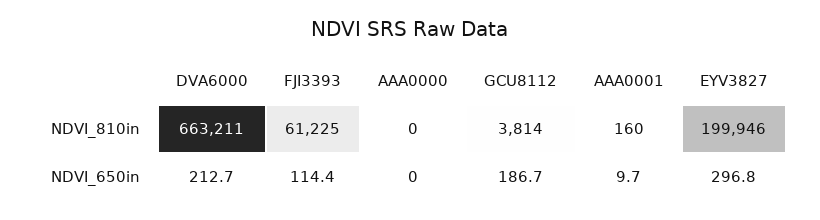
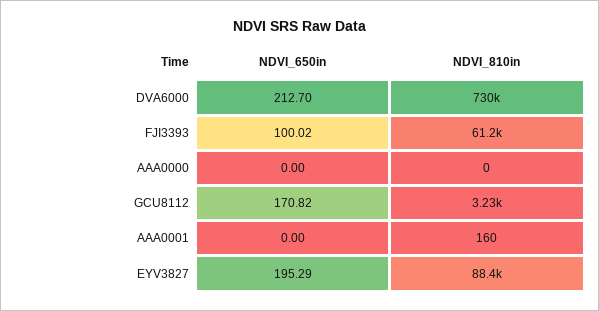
  {
    "DVA6000": {
-     "NDVI_810in": 663211,
+     "NDVI_810in": 730000,
      "NDVI_650in": 212.7
    },
    "FJI3393": {
      "NDVI_810in": 61225,
-     "NDVI_650in": 114.4
+     "NDVI_650in": 100.02
    },
    "AAA0000": {
      "NDVI_810in": 0,
      "NDVI_650in": 0
    },
    "GCU8112": {
-     "NDVI_810in": 3814,
+     "NDVI_810in": 3230,
-     "NDVI_650in": 186.7
+     "NDVI_650in": 170.82
    },
    "AAA0001": {
      "NDVI_810in": 160,
-     "NDVI_650in": 9.7
+     "NDVI_650in": 0
    },
    "EYV3827": {
-     "NDVI_810in": 199946,
+     "NDVI_810in": 88400,
-     "NDVI_650in": 296.8
+     "NDVI_650in": 195.29
    }
  }

